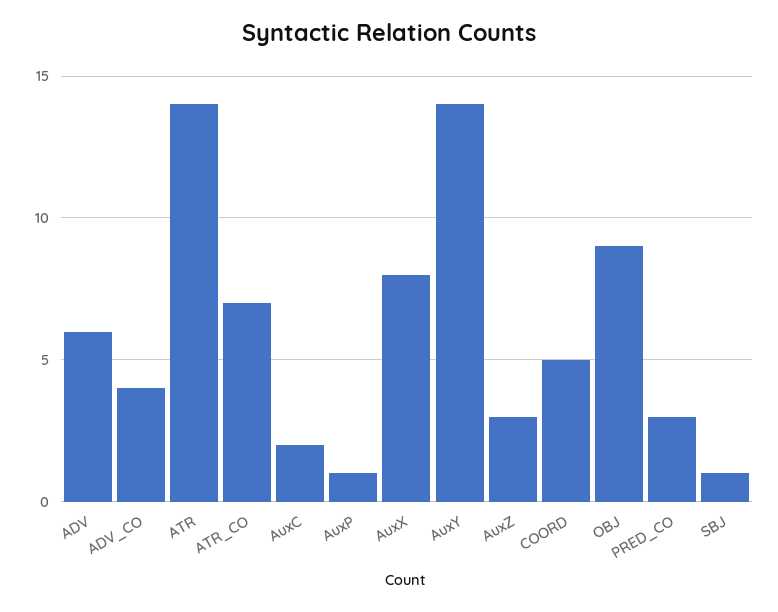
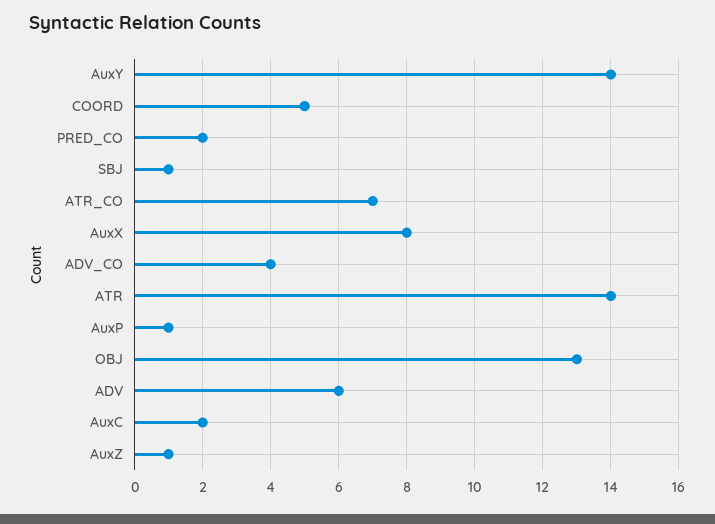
  {
    "ADV": 6,
    "ADV_CO": 4,
    "ATR": 14,
    "ATR_CO": 7,
    "AuxC": 2,
    "AuxP": 1,
    "AuxX": 8,
    "AuxY": 14,
-   "AuxZ": 3,
+   "AuxZ": 1,
    "COORD": 5,
-   "OBJ": 9,
+   "OBJ": 13,
-   "PRED_CO": 3,
+   "PRED_CO": 2,
    "SBJ": 1
  }

